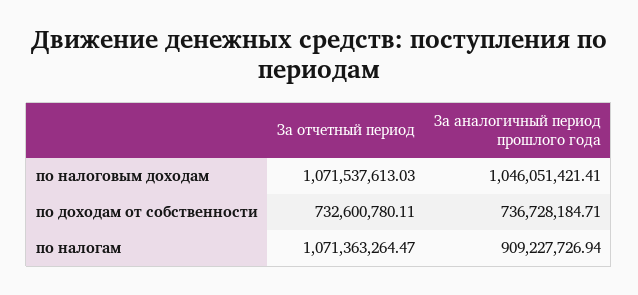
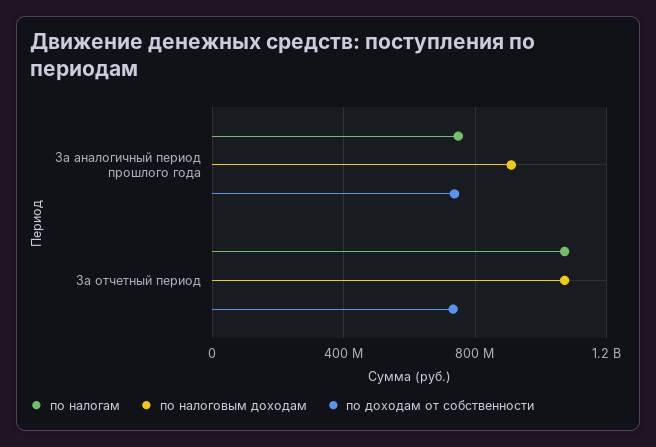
  {
    "по налоговым доходам": {
      "За отчетный период": 1071537613.03,
-     "За аналогичный период прошлого года": 1046051421.41
+     "За аналогичный период прошлого года": 900000000
    },
    "по доходам от собственности": {
      "За отчетный период": 732600780.11,
      "За аналогичный период прошлого года": 736728184.71
    },
    "по налогам": {
      "За отчетный период": 1071363264.47,
-     "За аналогичный период прошлого года": 909227726.94
+     "За аналогичный период прошлого года": 750000000
    }
  }

